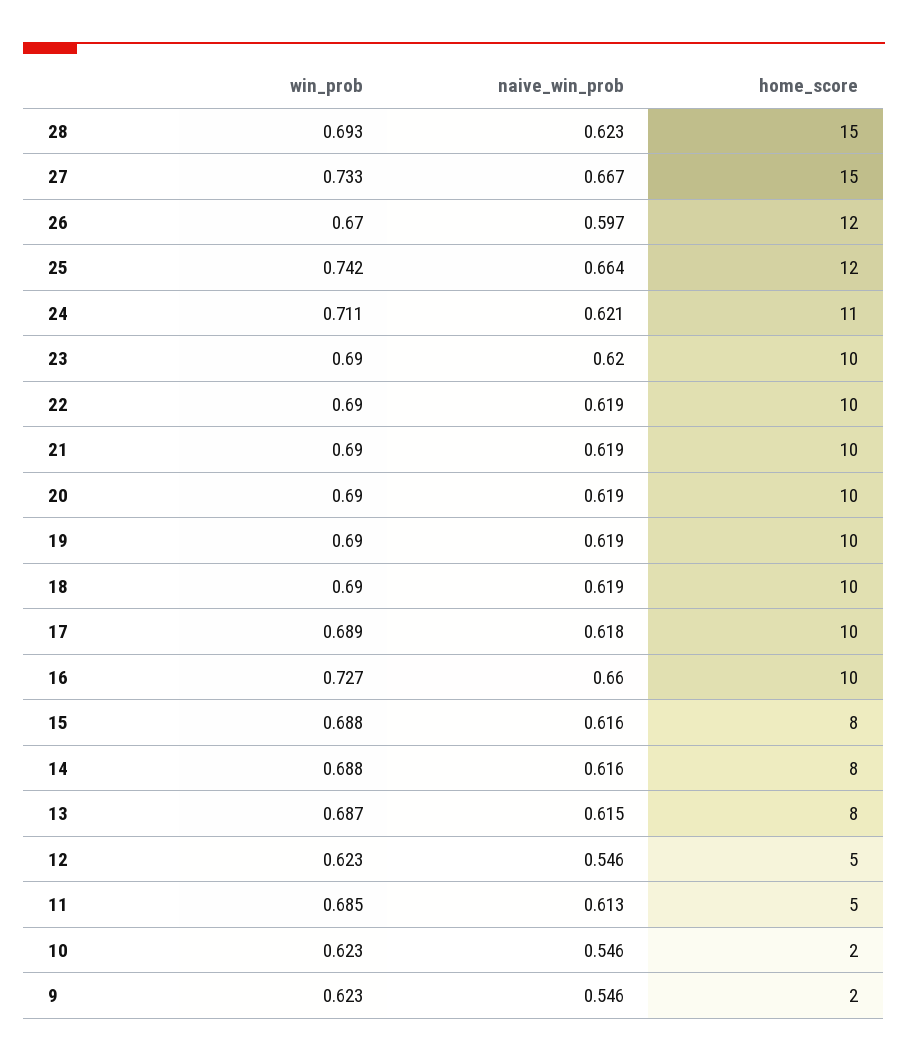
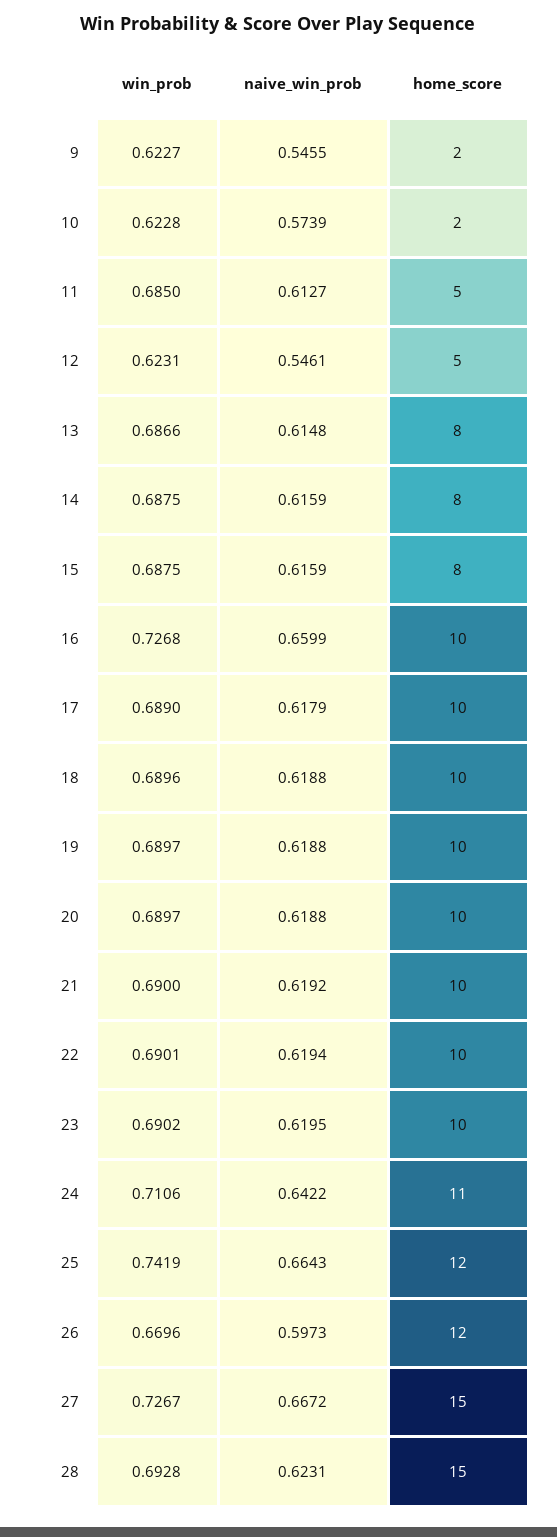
  {
    "win_prob": {
      "28": 0.6928,
-     "27": 0.733,
+     "27": 0.7267,
      "26": 0.6696,
      "25": 0.7419,
      "24": 0.7106,
      "23": 0.6902,
      "22": 0.6901,
      "21": 0.69,
      "20": 0.6897,
      "19": 0.6897,
      "18": 0.6896,
      "17": 0.689,
      "16": 0.7268,
      "15": 0.6875,
      "14": 0.6875,
      "13": 0.6866,
      "12": 0.6231,
      "11": 0.685,
      "10": 0.6228,
      "9": 0.6227
    },
    "naive_win_prob": {
      "28": 0.6231,
      "27": 0.6672,
      "26": 0.5973,
      "25": 0.6643,
-     "24": 0.621,
+     "24": 0.6422,
      "23": 0.6195,
      "22": 0.6194,
      "21": 0.6192,
      "20": 0.6188,
      "19": 0.6188,
      "18": 0.6188,
      "17": 0.6179,
      "16": 0.6599,
      "15": 0.6159,
      "14": 0.6159,
      "13": 0.6148,
      "12": 0.5461,
      "11": 0.6127,
-     "10": 0.546,
+     "10": 0.5739,
      "9": 0.5455
    },
    "home_score": {
      "28": 15,
      "27": 15,
      "26": 12,
      "25": 12,
      "24": 11,
      "23": 10,
      "22": 10,
      "21": 10,
      "20": 10,
      "19": 10,
      "18": 10,
      "17": 10,
      "16": 10,
      "15": 8,
      "14": 8,
      "13": 8,
      "12": 5,
      "11": 5,
      "10": 2,
      "9": 2
    }
  }

